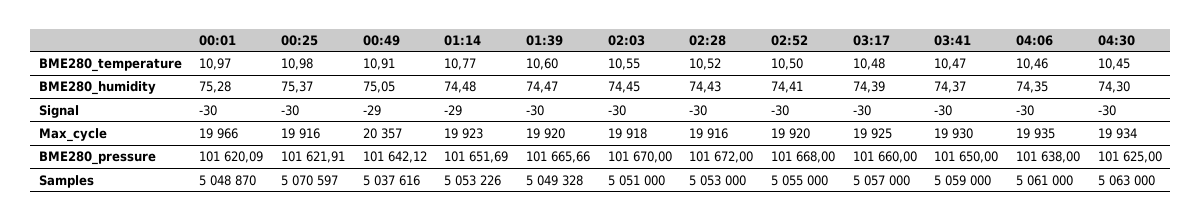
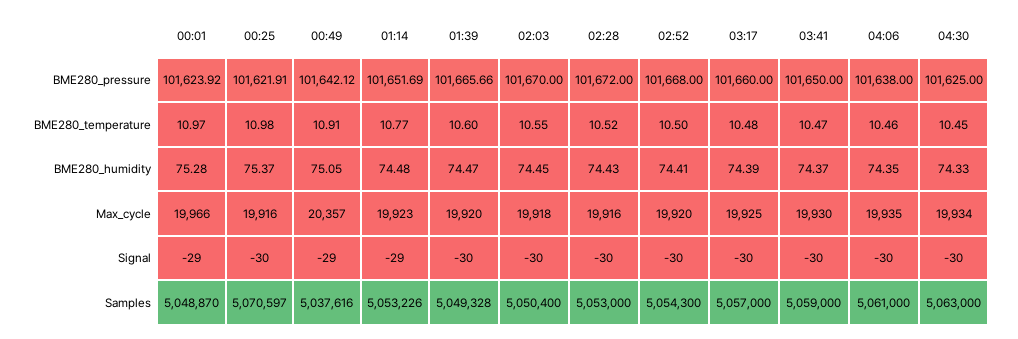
  {
    "00:01": {
      "BME280_temperature": 10.97,
      "BME280_humidity": 75.28,
-     "Signal": -30,
+     "Signal": -29,
      "Max_cycle": 19966,
-     "BME280_pressure": 101620.09,
+     "BME280_pressure": 101623.92,
      "Samples": 5048870
    },
    "00:25": {
      "BME280_temperature": 10.98,
      "BME280_humidity": 75.37,
      "Signal": -30,
      "Max_cycle": 19916,
      "BME280_pressure": 101621.91,
      "Samples": 5070597
    },
    "00:49": {
      "BME280_temperature": 10.91,
      "BME280_humidity": 75.05,
      "Signal": -29,
      "Max_cycle": 20357,
      "BME280_pressure": 101642.12,
      "Samples": 5037616
    },
    "01:14": {
      "BME280_temperature": 10.77,
      "BME280_humidity": 74.48,
      "Signal": -29,
      "Max_cycle": 19923,
      "BME280_pressure": 101651.69,
      "Samples": 5053226
    },
    "01:39": {
      "BME280_temperature": 10.6,
      "BME280_humidity": 74.47,
      "Signal": -30,
      "Max_cycle": 19920,
      "BME280_pressure": 101665.66,
      "Samples": 5049328
    },
    "02:03": {
      "BME280_temperature": 10.55,
      "BME280_humidity": 74.45,
      "Signal": -30,
      "Max_cycle": 19918,
      "BME280_pressure": 101670,
-     "Samples": 5051000
+     "Samples": 5050400
    },
    "02:28": {
      "BME280_temperature": 10.52,
      "BME280_humidity": 74.43,
      "Signal": -30,
      "Max_cycle": 19916,
      "BME280_pressure": 101672,
      "Samples": 5053000
    },
    "02:52": {
      "BME280_temperature": 10.5,
      "BME280_humidity": 74.41,
      "Signal": -30,
      "Max_cycle": 19920,
      "BME280_pressure": 101668,
-     "Samples": 5055000
+     "Samples": 5054300
    },
    "03:17": {
      "BME280_temperature": 10.48,
      "BME280_humidity": 74.39,
      "Signal": -30,
      "Max_cycle": 19925,
      "BME280_pressure": 101660,
      "Samples": 5057000
    },
    "03:41": {
      "BME280_temperature": 10.47,
      "BME280_humidity": 74.37,
      "Signal": -30,
      "Max_cycle": 19930,
      "BME280_pressure": 101650,
      "Samples": 5059000
    },
    "04:06": {
      "BME280_temperature": 10.46,
      "BME280_humidity": 74.35,
      "Signal": -30,
      "Max_cycle": 19935,
      "BME280_pressure": 101638,
      "Samples": 5061000
    },
    "04:30": {
      "BME280_temperature": 10.45,
-     "BME280_humidity": 74.3,
+     "BME280_humidity": 74.33,
      "Signal": -30,
      "Max_cycle": 19934,
      "BME280_pressure": 101625,
      "Samples": 5063000
    }
  }

